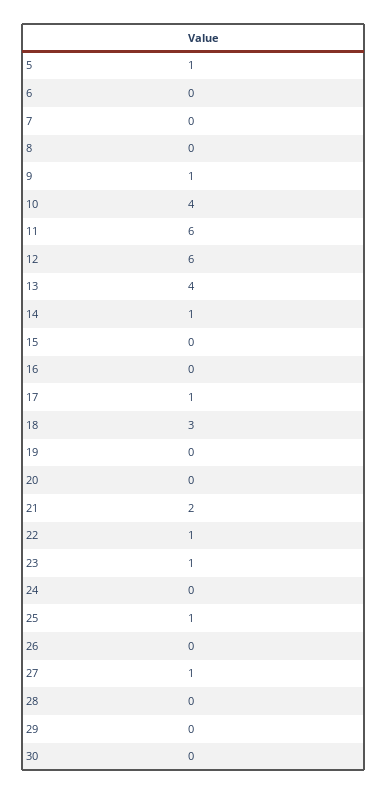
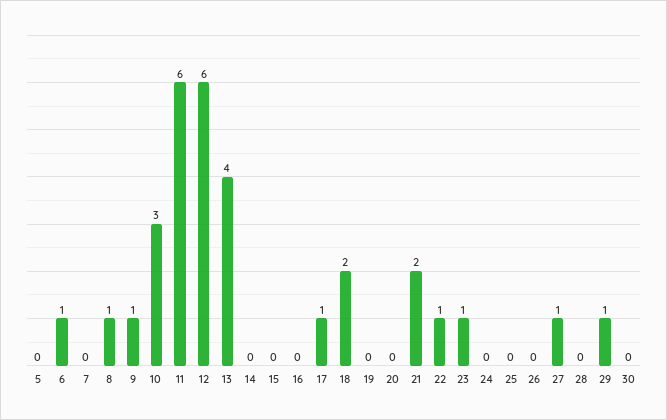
  {
-   "5": 1,
+   "5": 0,
-   "6": 0,
+   "6": 1,
    "7": 0,
-   "8": 0,
+   "8": 1,
    "9": 1,
-   "10": 4,
+   "10": 3,
    "11": 6,
    "12": 6,
    "13": 4,
-   "14": 1,
+   "14": 0,
    "15": 0,
    "16": 0,
    "17": 1,
-   "18": 3,
+   "18": 2,
    "19": 0,
    "20": 0,
    "21": 2,
    "22": 1,
    "23": 1,
    "24": 0,
-   "25": 1,
+   "25": 0,
    "26": 0,
    "27": 1,
    "28": 0,
-   "29": 0,
+   "29": 1,
    "30": 0
  }

